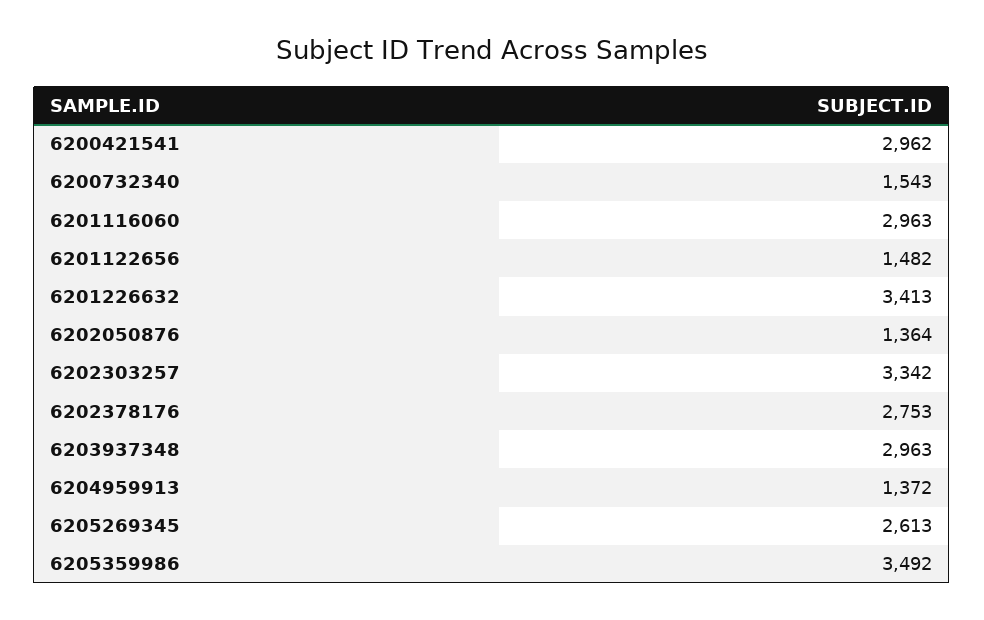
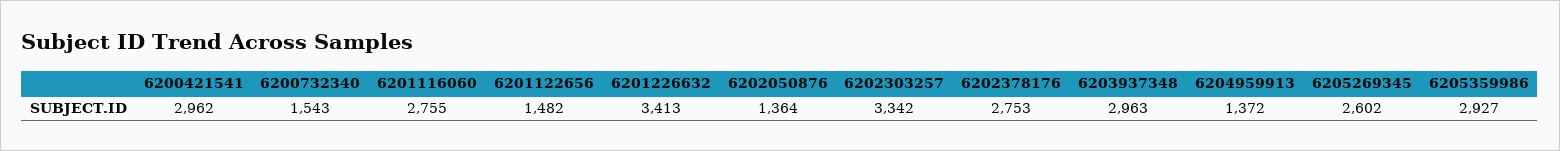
  {
    "6200421541": 2962,
    "6200732340": 1543,
-   "6201116060": 2963,
+   "6201116060": 2755,
    "6201122656": 1482,
    "6201226632": 3413,
    "6202050876": 1364,
    "6202303257": 3342,
    "6202378176": 2753,
    "6203937348": 2963,
    "6204959913": 1372,
-   "6205269345": 2613,
+   "6205269345": 2602,
-   "6205359986": 3492
+   "6205359986": 2927
  }

